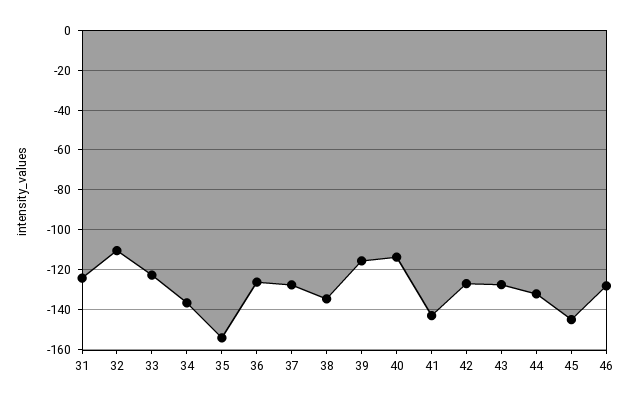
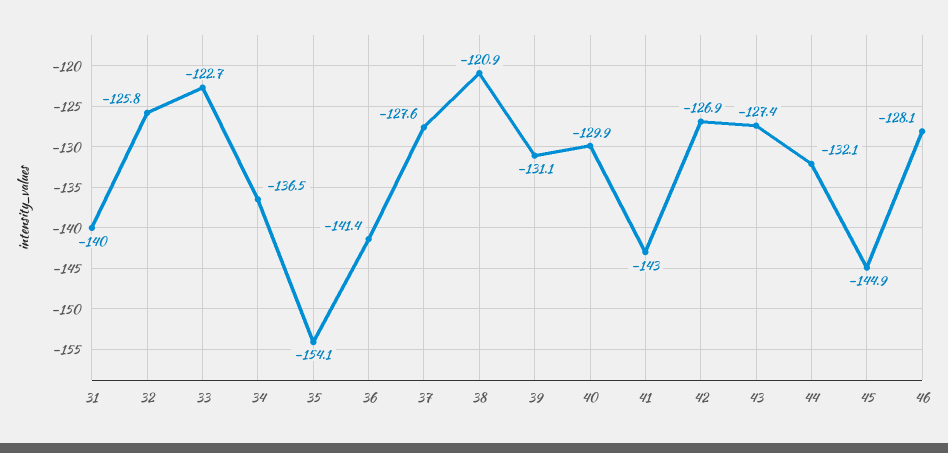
  {
-   "31": -125,
+   "31": -140,
-   "32": -110,
+   "32": -125.8,
    "33": -122.7,
    "34": -136.5,
    "35": -154.1,
-   "36": -125,
+   "36": -141.4,
    "37": -127.6,
-   "38": -135,
+   "38": -120.9,
-   "39": -115,
+   "39": -131.1,
-   "40": -115,
+   "40": -129.9,
    "41": -143,
    "42": -126.9,
    "43": -127.4,
    "44": -132.1,
    "45": -144.9,
    "46": -128.1
  }

